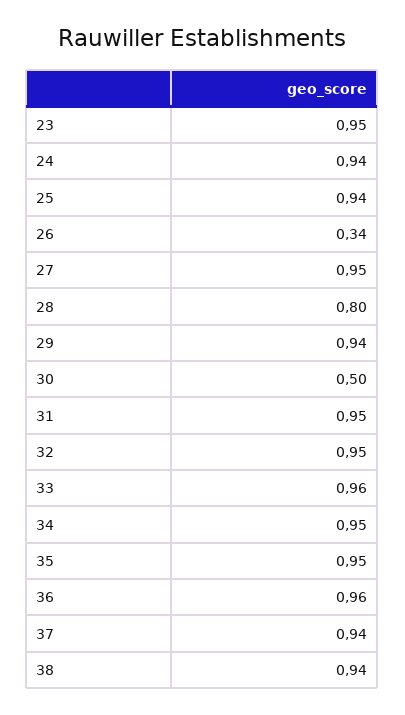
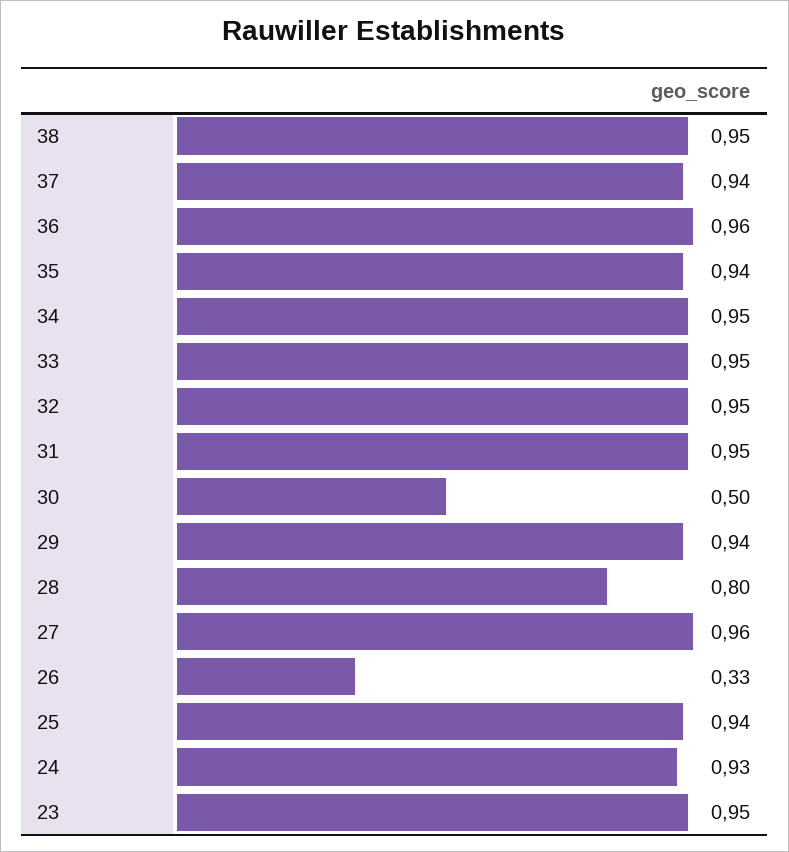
  {
    "23": 0.95,
-   "24": 0.94,
+   "24": 0.93,
    "25": 0.94,
-   "26": 0.34,
+   "26": 0.33,
-   "27": 0.95,
+   "27": 0.96,
    "28": 0.8,
    "29": 0.94,
    "30": 0.5,
    "31": 0.95,
    "32": 0.95,
-   "33": 0.96,
+   "33": 0.95,
    "34": 0.95,
-   "35": 0.95,
+   "35": 0.94,
    "36": 0.96,
    "37": 0.94,
-   "38": 0.94
+   "38": 0.95
  }

